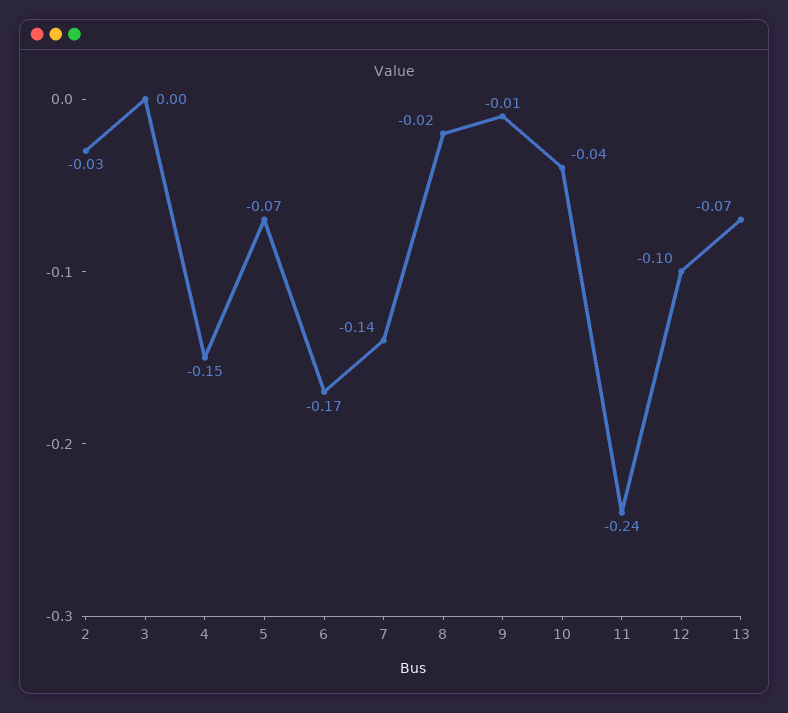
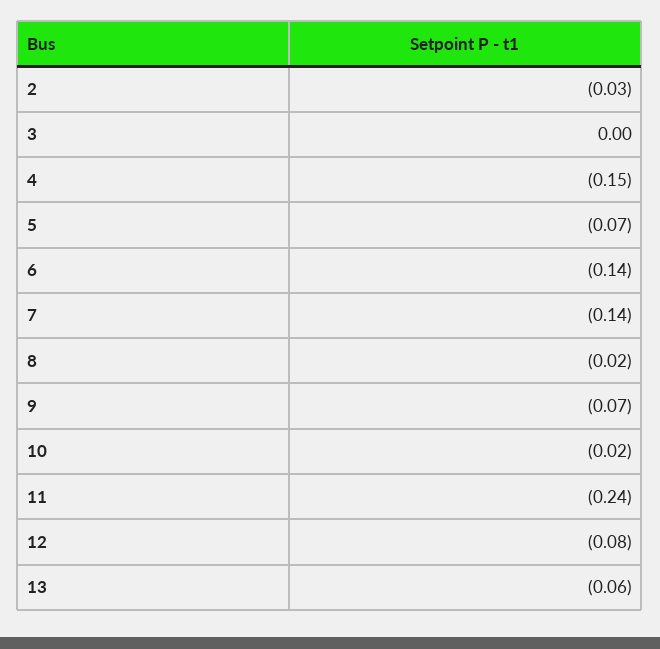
  {
    "2": -0.03,
    "3": 0,
    "4": -0.15,
    "5": -0.07,
-   "6": -0.17,
+   "6": -0.14,
    "7": -0.14,
    "8": -0.02,
-   "9": -0.01,
+   "9": -0.07,
-   "10": -0.04,
+   "10": -0.02,
    "11": -0.24,
-   "12": -0.1,
+   "12": -0.08,
-   "13": -0.07
+   "13": -0.06
  }

